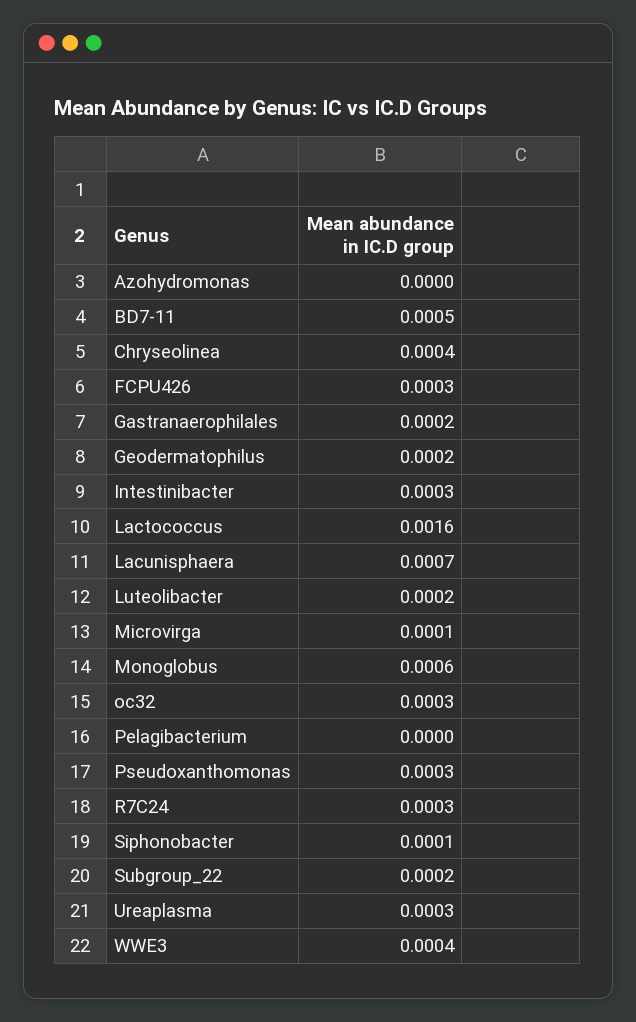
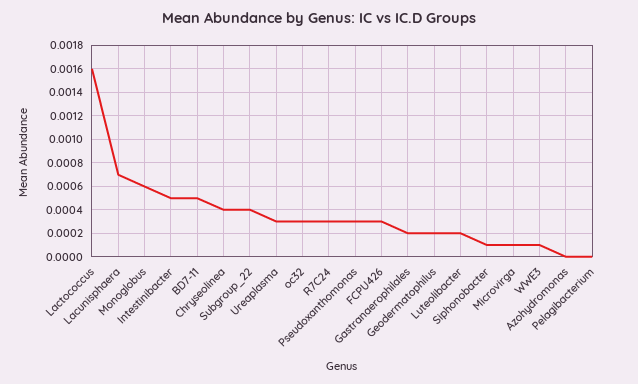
  {
    "Azohydromonas": 0,
    "BD7-11": 0.0005,
    "Chryseolinea": 0.0004,
    "FCPU426": 0.0003,
    "Gastranaerophilales": 0.0002,
    "Geodermatophilus": 0.0002,
-   "Intestinibacter": 0.0003,
+   "Intestinibacter": 0.0005,
    "Lactococcus": 0.0016,
    "Lacunisphaera": 0.0007,
    "Luteolibacter": 0.0002,
    "Microvirga": 0.0001,
    "Monoglobus": 0.0006,
    "oc32": 0.0003,
    "Pelagibacterium": 0,
    "Pseudoxanthomonas": 0.0003,
    "R7C24": 0.0003,
    "Siphonobacter": 0.0001,
-   "Subgroup_22": 0.0002,
+   "Subgroup_22": 0.0004,
    "Ureaplasma": 0.0003,
-   "WWE3": 0.0004
+   "WWE3": 0.0001
  }

